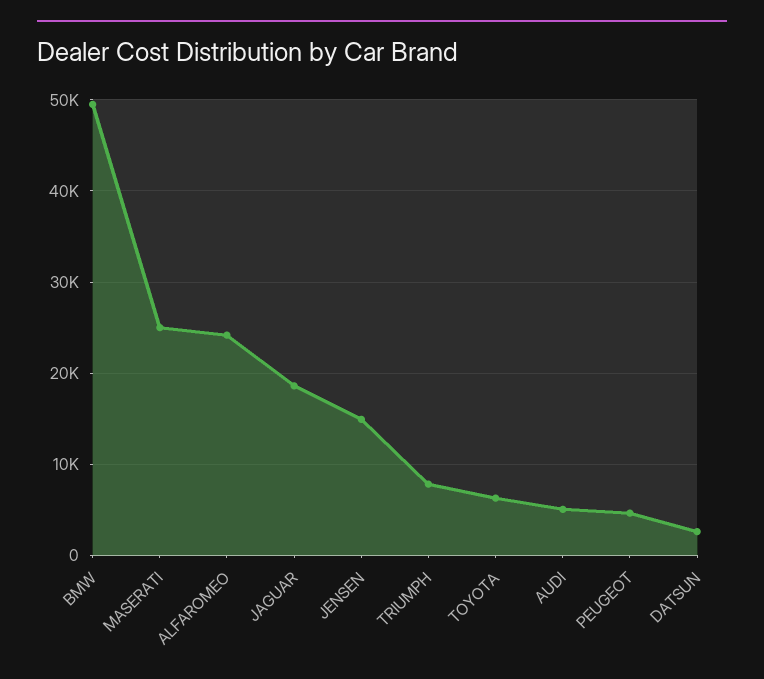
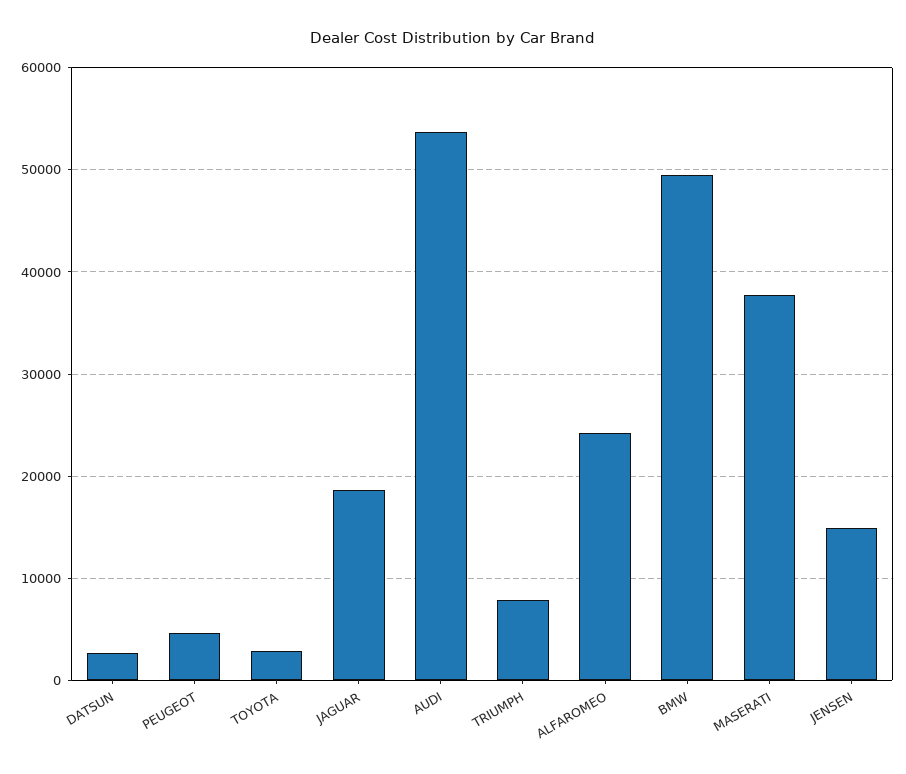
  {
    "BMW": 50000,
-   "MASERATI": 25000,
+   "MASERATI": 38000,
    "ALFAROMEO": 24000,
    "JAGUAR": 19000,
    "JENSEN": 15000,
    "TRIUMPH": 8000,
-   "TOYOTA": 6000,
+   "TOYOTA": 3000,
-   "AUDI": 5000,
+   "AUDI": 54000,
    "PEUGEOT": 5000,
    "DATSUN": 3000
  }

